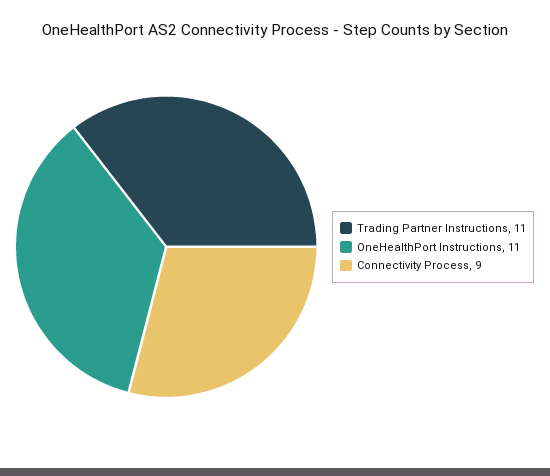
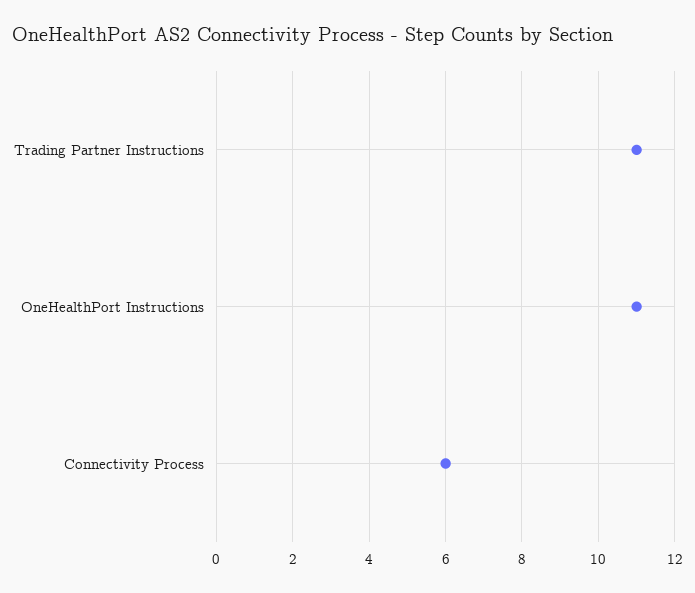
  {
    "Trading Partner Instructions": 11,
    "OneHealthPort Instructions": 11,
-   "Connectivity Process": 9
+   "Connectivity Process": 6
  }

